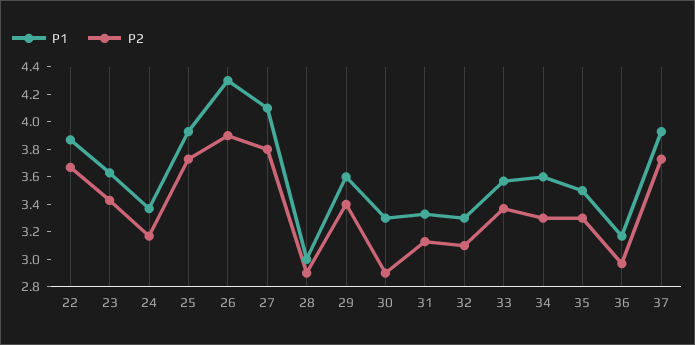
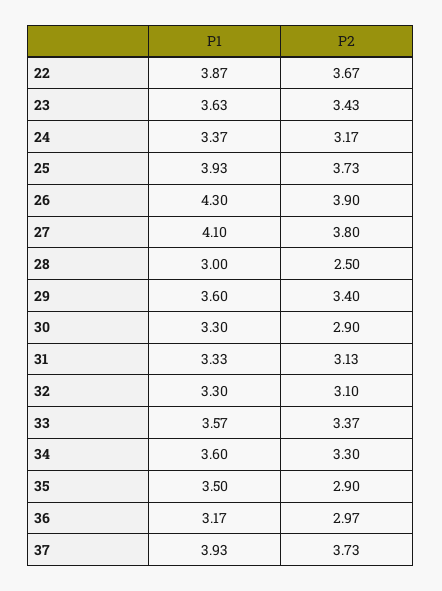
  {
    "P1": {
      "22": 3.87,
      "23": 3.63,
      "24": 3.37,
      "25": 3.93,
      "26": 4.3,
      "27": 4.1,
      "28": 3,
      "29": 3.6,
      "30": 3.3,
      "31": 3.33,
      "32": 3.3,
      "33": 3.57,
      "34": 3.6,
      "35": 3.5,
      "36": 3.17,
      "37": 3.93
    },
    "P2": {
      "22": 3.67,
      "23": 3.43,
      "24": 3.17,
      "25": 3.73,
      "26": 3.9,
      "27": 3.8,
-     "28": 2.9,
+     "28": 2.5,
      "29": 3.4,
      "30": 2.9,
      "31": 3.13,
      "32": 3.1,
      "33": 3.37,
      "34": 3.3,
-     "35": 3.3,
+     "35": 2.9,
      "36": 2.97,
      "37": 3.73
    }
  }

